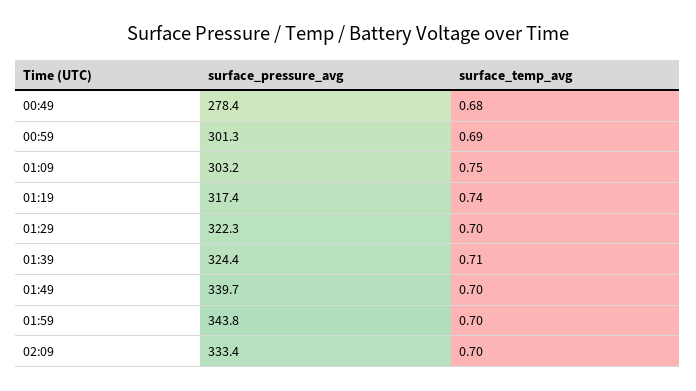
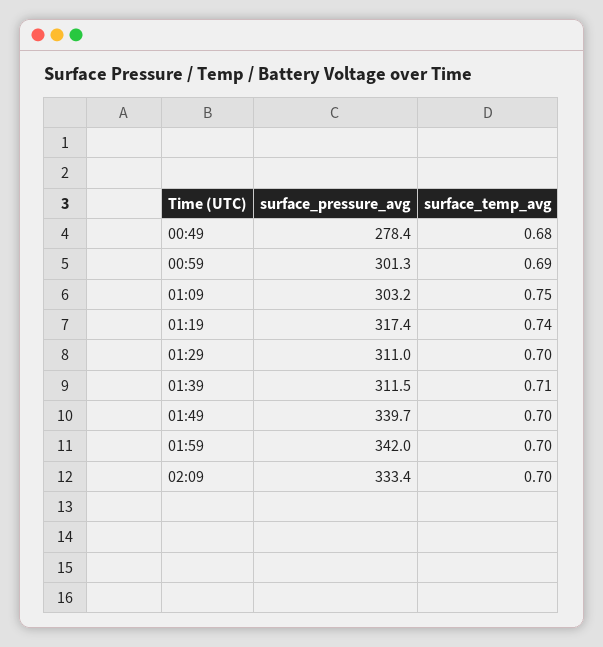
  {
    "surface_pressure_avg": {
      "00:49": 278.4,
      "00:59": 301.3,
      "01:09": 303.2,
      "01:19": 317.4,
-     "01:29": 322.3,
+     "01:29": 311,
-     "01:39": 324.4,
+     "01:39": 311.5,
      "01:49": 339.7,
-     "01:59": 343.8,
+     "01:59": 342,
      "02:09": 333.4
    },
    "surface_temp_avg": {
      "00:49": 0.68,
      "00:59": 0.69,
      "01:09": 0.75,
      "01:19": 0.74,
      "01:29": 0.7,
      "01:39": 0.71,
      "01:49": 0.7,
      "01:59": 0.7,
      "02:09": 0.7
    }
  }

